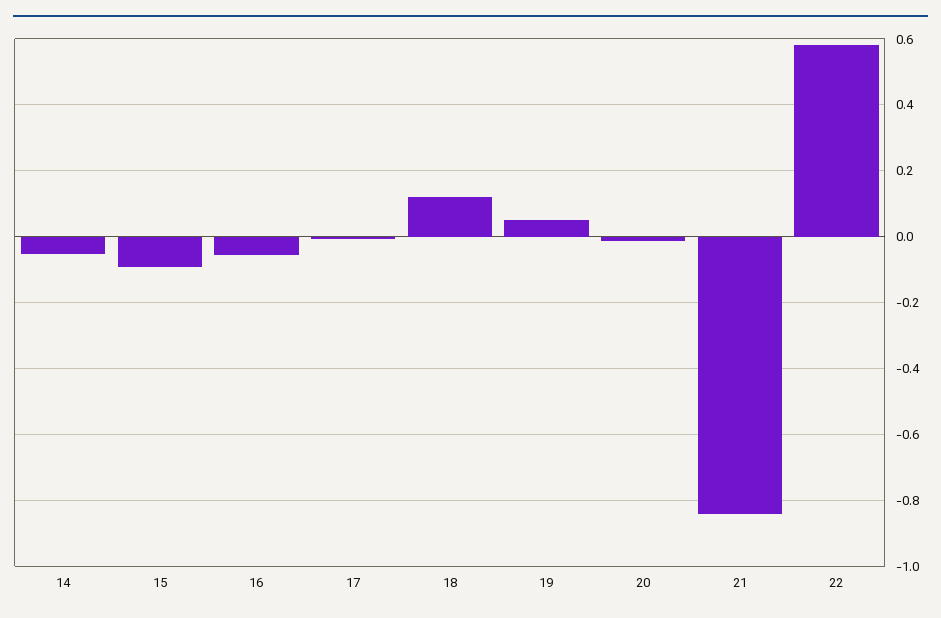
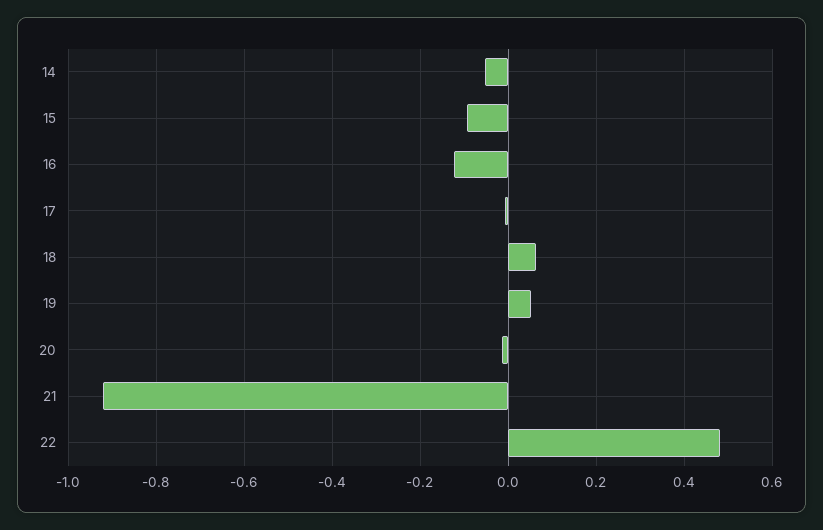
  {
    "14": -0.06,
    "15": -0.1,
-   "16": -0.06,
+   "16": -0.12,
    "17": 0,
-   "18": 0.12,
+   "18": 0.06,
    "19": 0.06,
    "20": -0.02,
-   "21": -0.84,
+   "21": -0.92,
-   "22": 0.58
+   "22": 0.48
  }

